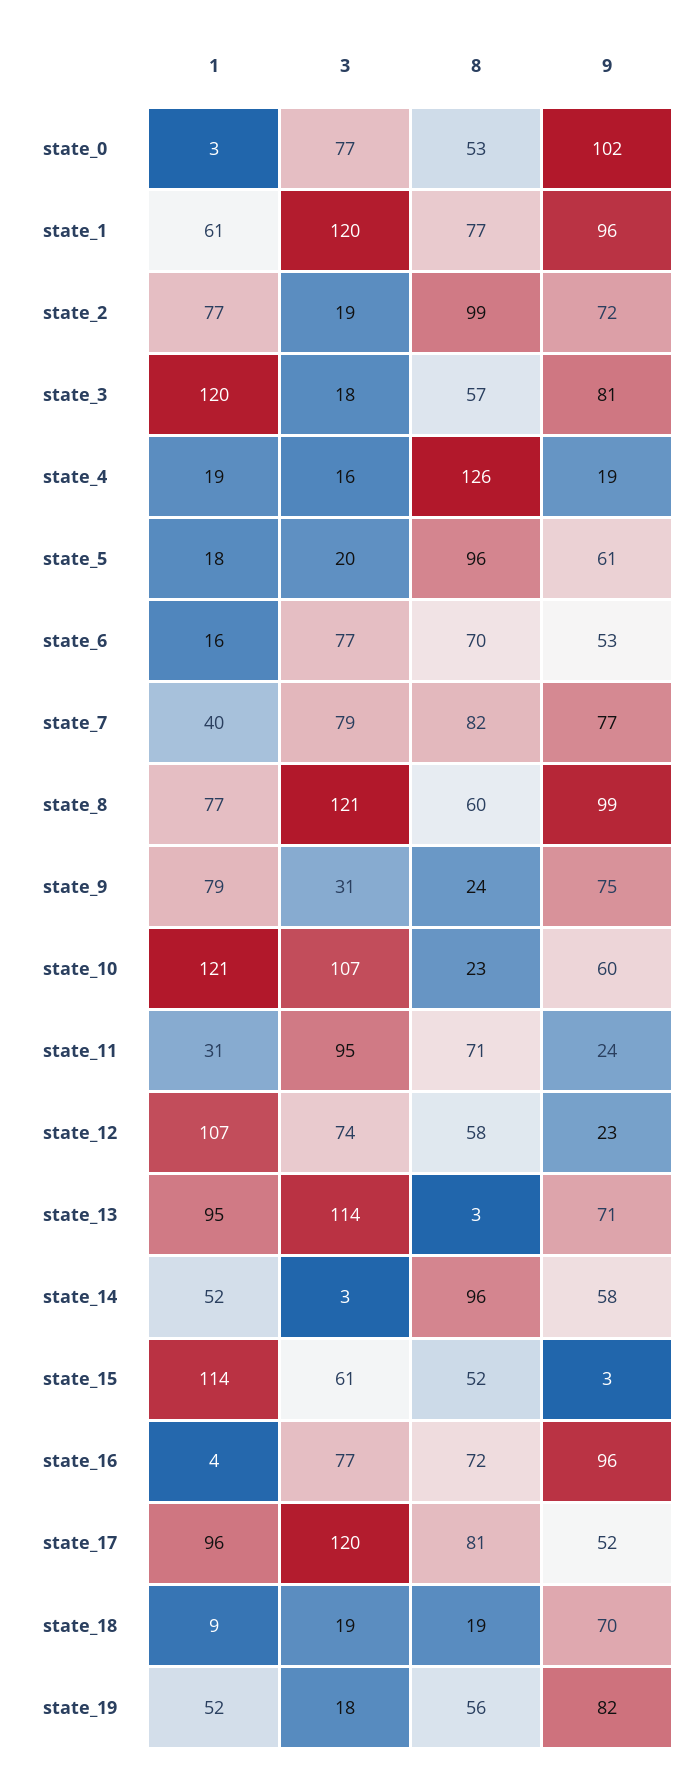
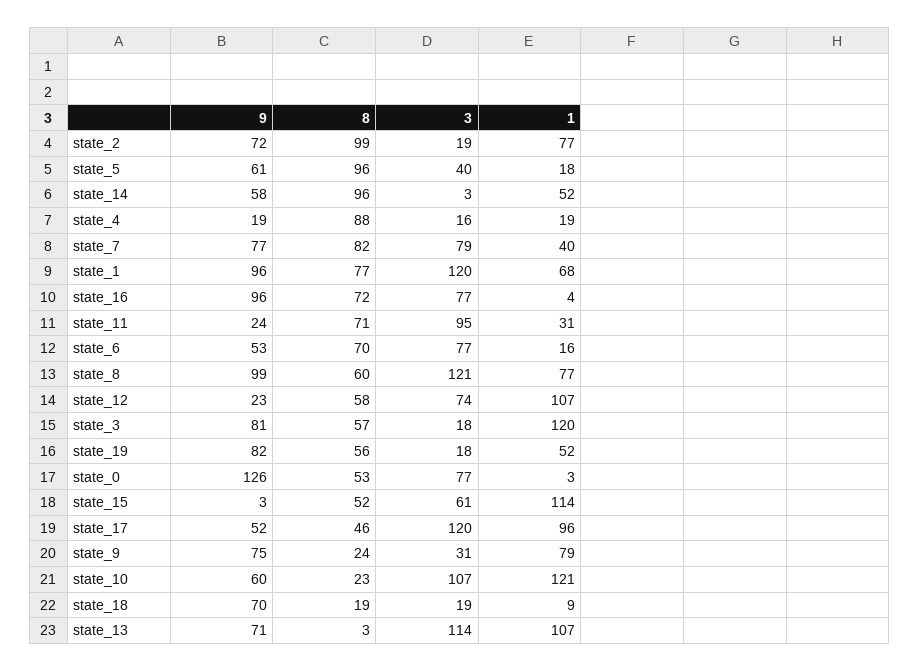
  {
    "1": {
      "state_0": 3,
-     "state_1": 61,
+     "state_1": 68,
      "state_2": 77,
      "state_3": 120,
      "state_4": 19,
      "state_5": 18,
      "state_6": 16,
      "state_7": 40,
      "state_8": 77,
      "state_9": 79,
      "state_10": 121,
      "state_11": 31,
      "state_12": 107,
-     "state_13": 95,
+     "state_13": 107,
      "state_14": 52,
      "state_15": 114,
      "state_16": 4,
      "state_17": 96,
      "state_18": 9,
      "state_19": 52
    },
    "3": {
      "state_0": 77,
      "state_1": 120,
      "state_2": 19,
      "state_3": 18,
      "state_4": 16,
-     "state_5": 20,
+     "state_5": 40,
      "state_6": 77,
      "state_7": 79,
      "state_8": 121,
      "state_9": 31,
      "state_10": 107,
      "state_11": 95,
      "state_12": 74,
      "state_13": 114,
      "state_14": 3,
      "state_15": 61,
      "state_16": 77,
      "state_17": 120,
      "state_18": 19,
      "state_19": 18
    },
    "8": {
      "state_0": 53,
      "state_1": 77,
      "state_2": 99,
      "state_3": 57,
-     "state_4": 126,
+     "state_4": 88,
      "state_5": 96,
      "state_6": 70,
      "state_7": 82,
      "state_8": 60,
      "state_9": 24,
      "state_10": 23,
      "state_11": 71,
      "state_12": 58,
      "state_13": 3,
      "state_14": 96,
      "state_15": 52,
      "state_16": 72,
-     "state_17": 81,
+     "state_17": 46,
      "state_18": 19,
      "state_19": 56
    },
    "9": {
-     "state_0": 102,
+     "state_0": 126,
      "state_1": 96,
      "state_2": 72,
      "state_3": 81,
      "state_4": 19,
      "state_5": 61,
      "state_6": 53,
      "state_7": 77,
      "state_8": 99,
      "state_9": 75,
      "state_10": 60,
      "state_11": 24,
      "state_12": 23,
      "state_13": 71,
      "state_14": 58,
      "state_15": 3,
      "state_16": 96,
      "state_17": 52,
      "state_18": 70,
      "state_19": 82
    }
  }

